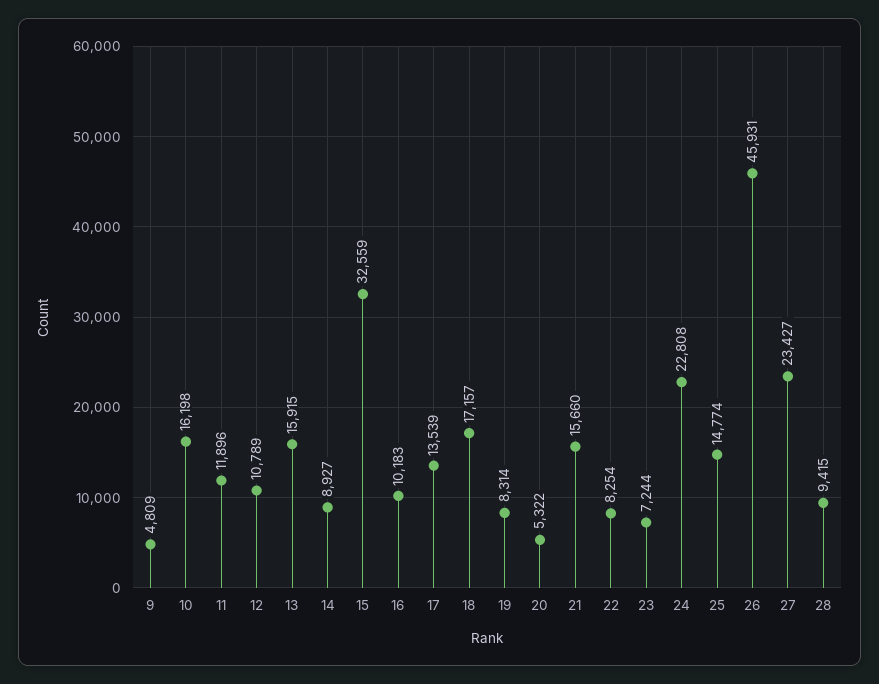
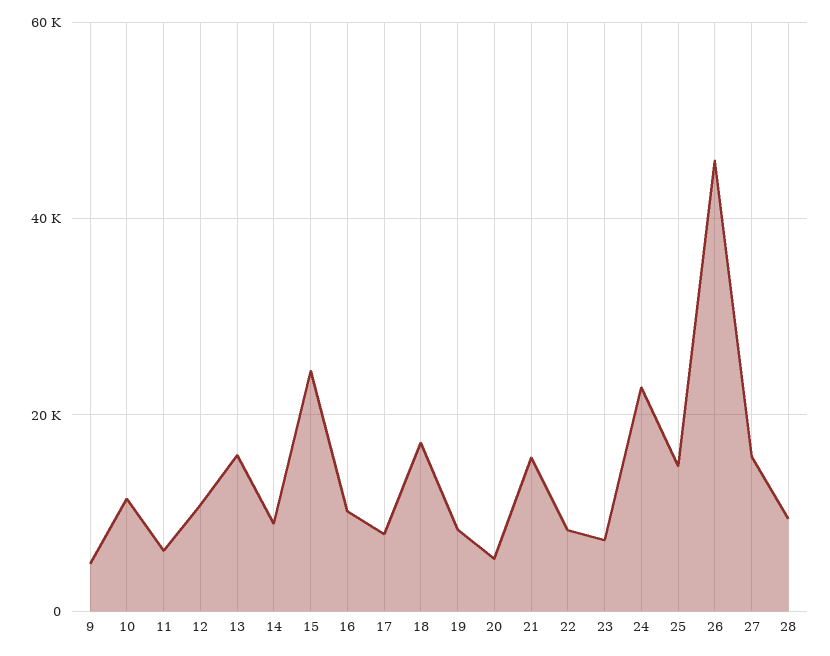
  {
    "9": 4809,
-   "10": 16198,
+   "10": 12000,
-   "11": 11896,
+   "11": 6000,
    "12": 10789,
    "13": 15915,
    "14": 8927,
-   "15": 32559,
+   "15": 24000,
    "16": 10183,
-   "17": 13539,
+   "17": 8000,
    "18": 17157,
    "19": 8314,
    "20": 5322,
    "21": 15660,
    "22": 8254,
    "23": 7244,
    "24": 22808,
    "25": 14774,
    "26": 45931,
-   "27": 23427,
+   "27": 16000,
    "28": 9415
  }

